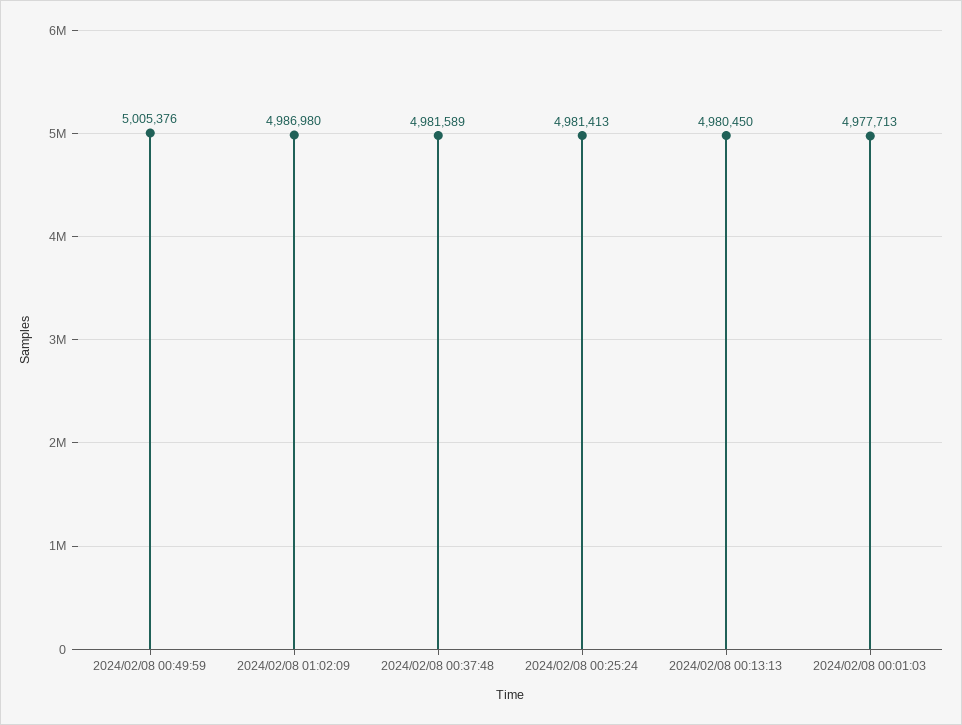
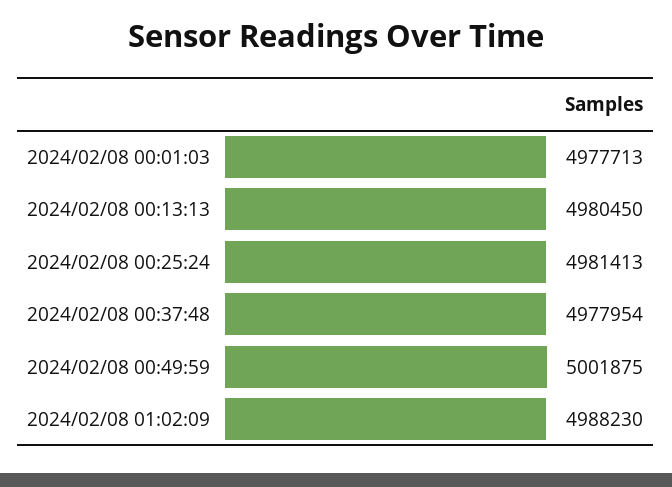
  {
-   "2024/02/08 00:49:59": 5005376,
+   "2024/02/08 00:49:59": 5001875,
-   "2024/02/08 01:02:09": 4986980,
+   "2024/02/08 01:02:09": 4988230,
-   "2024/02/08 00:37:48": 4981589,
+   "2024/02/08 00:37:48": 4977954,
    "2024/02/08 00:25:24": 4981413,
    "2024/02/08 00:13:13": 4980450,
    "2024/02/08 00:01:03": 4977713
  }

